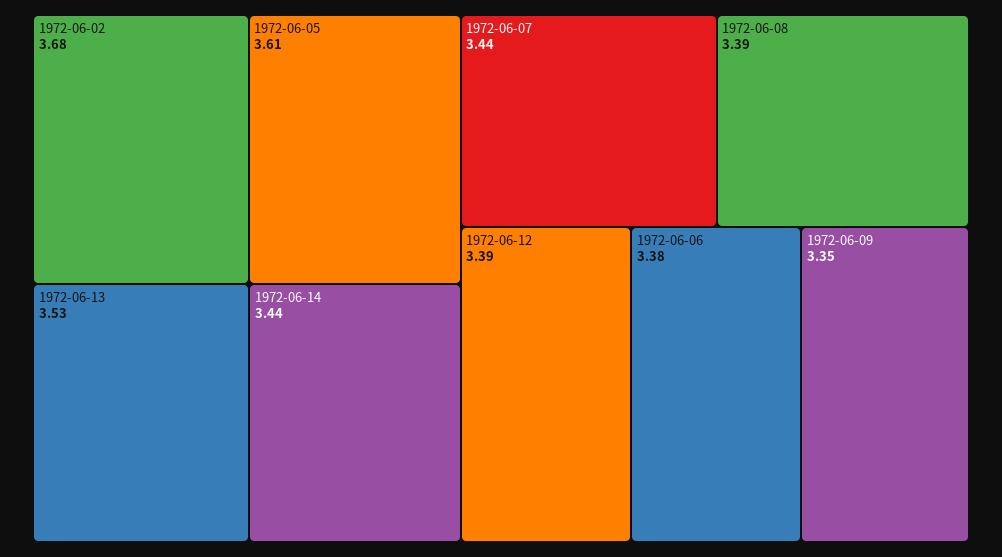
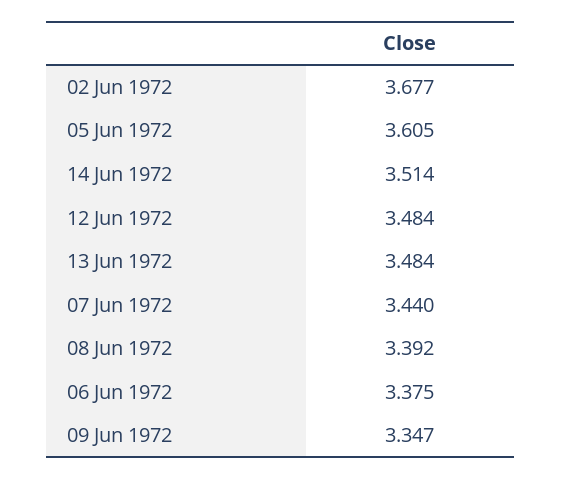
  {
    "1972-06-02": 3.677,
    "1972-06-05": 3.605,
-   "1972-06-13": 3.53,
+   "1972-06-13": 3.484,
-   "1972-06-14": 3.44,
+   "1972-06-14": 3.514,
    "1972-06-07": 3.44,
    "1972-06-08": 3.392,
-   "1972-06-12": 3.39,
+   "1972-06-12": 3.484,
    "1972-06-06": 3.375,
    "1972-06-09": 3.347
  }

